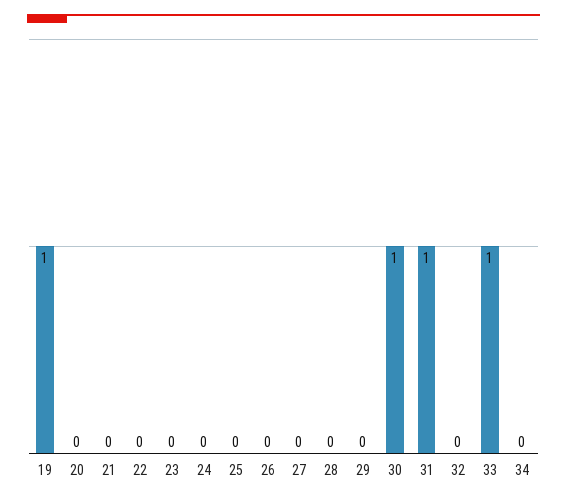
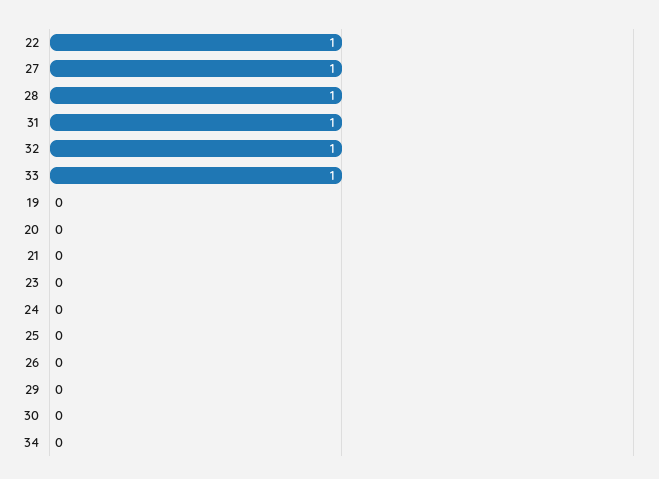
  {
-   "19": 1,
+   "19": 0,
    "20": 0,
    "21": 0,
-   "22": 0,
+   "22": 1,
    "23": 0,
    "24": 0,
    "25": 0,
    "26": 0,
-   "27": 0,
+   "27": 1,
-   "28": 0,
+   "28": 1,
    "29": 0,
-   "30": 1,
+   "30": 0,
    "31": 1,
-   "32": 0,
+   "32": 1,
    "33": 1,
    "34": 0
  }

